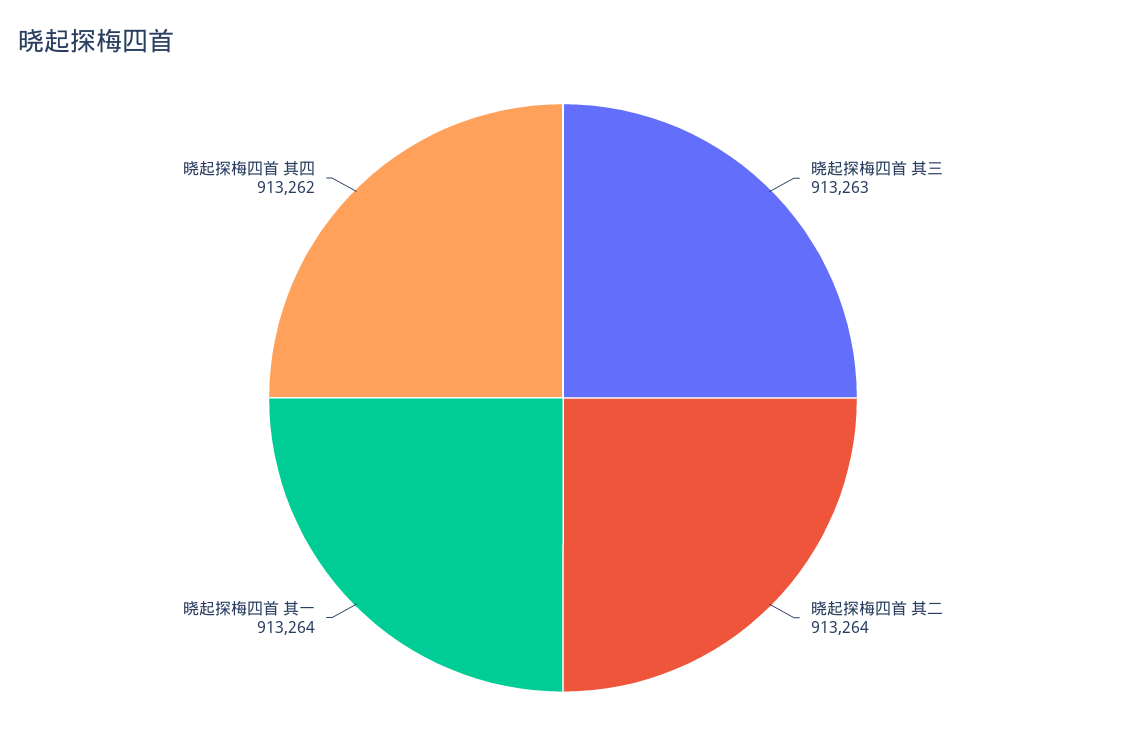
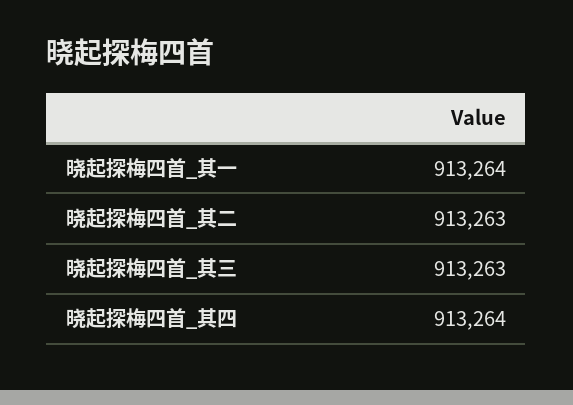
  {
    "晓起探梅四首 其三": 913263,
-   "晓起探梅四首 其二": 913264,
+   "晓起探梅四首 其二": 913263,
    "晓起探梅四首 其一": 913264,
-   "晓起探梅四首 其四": 913262
+   "晓起探梅四首 其四": 913264
  }

